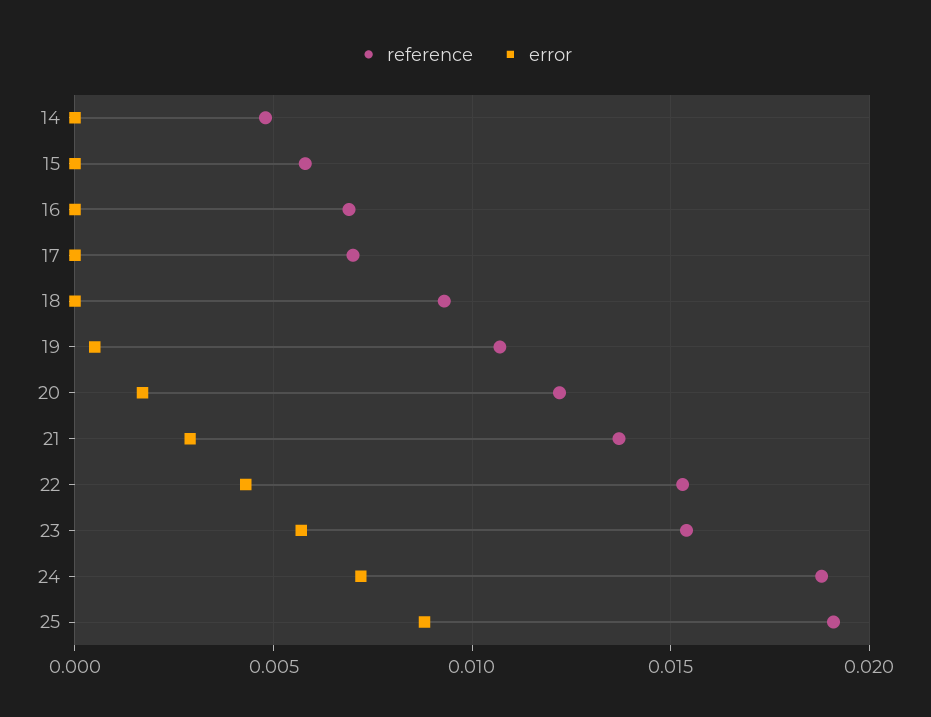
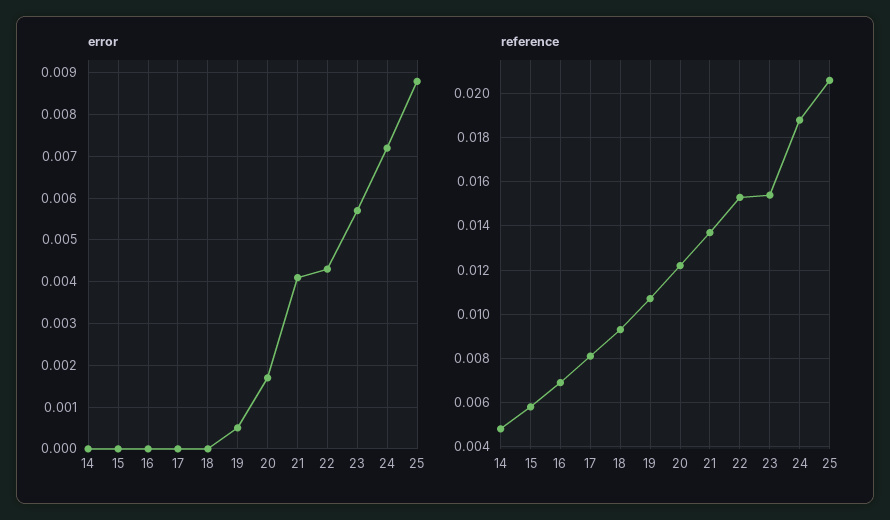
  {
    "reference": {
      "14": 0.005,
      "15": 0.006,
      "16": 0.007,
-     "17": 0.007,
+     "17": 0.008,
      "18": 0.0095,
      "19": 0.0105,
      "20": 0.012,
      "21": 0.0135,
      "22": 0.0155,
      "23": 0.0155,
      "24": 0.019,
-     "25": 0.019
+     "25": 0.0205
    },
    "error": {
      "14": 0,
      "15": 0,
      "16": 0,
      "17": 0,
      "18": 0,
      "19": 0.0005,
      "20": 0.0015,
-     "21": 0.003,
+     "21": 0.004,
      "22": 0.0045,
      "23": 0.0055,
      "24": 0.007,
      "25": 0.009
    }
  }

